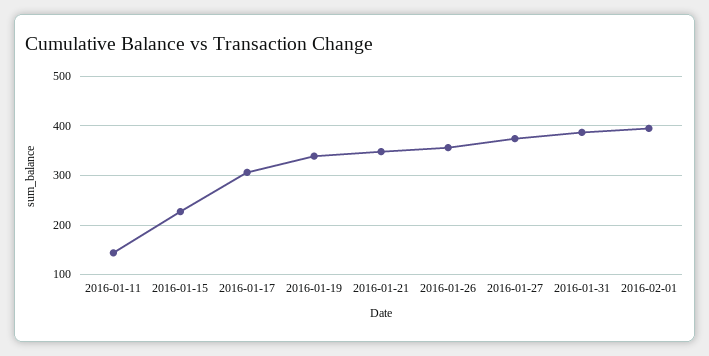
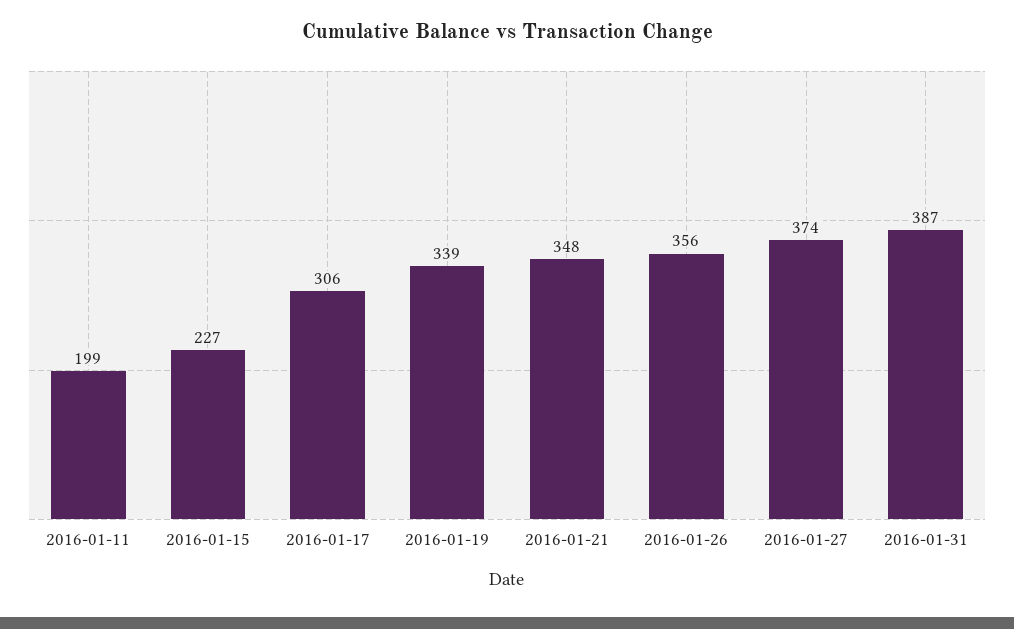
  {
-   "2016-01-11": 140,
+   "2016-01-11": 199,
    "2016-01-15": 227,
    "2016-01-17": 306,
    "2016-01-19": 339,
    "2016-01-21": 348,
    "2016-01-26": 356,
    "2016-01-27": 374,
-   "2016-01-31": 387,
+   "2016-01-31": 387
-   "2016-02-01": 400
  }

